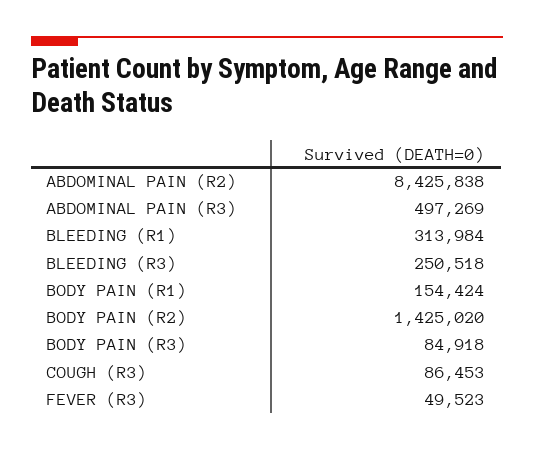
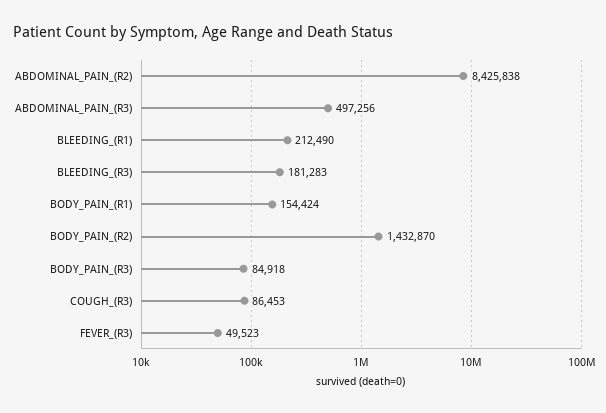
  {
    "ABDOMINAL PAIN (R2)": 8425838,
-   "ABDOMINAL PAIN (R3)": 497269,
+   "ABDOMINAL PAIN (R3)": 497256,
-   "BLEEDING (R1)": 313984,
+   "BLEEDING (R1)": 212490,
-   "BLEEDING (R3)": 250518,
+   "BLEEDING (R3)": 181283,
    "BODY PAIN (R1)": 154424,
-   "BODY PAIN (R2)": 1425020,
+   "BODY PAIN (R2)": 1432870,
    "BODY PAIN (R3)": 84918,
    "COUGH (R3)": 86453,
    "FEVER (R3)": 49523
  }

